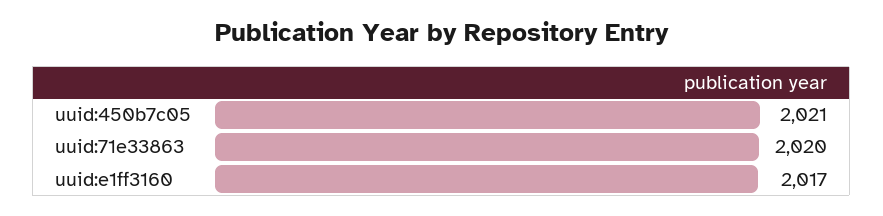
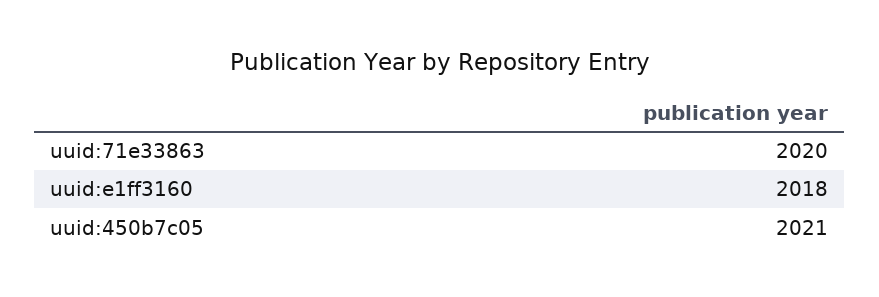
  {
    "uuid:450b7c05": 2021,
    "uuid:71e33863": 2020,
-   "uuid:e1ff3160": 2017
+   "uuid:e1ff3160": 2018
  }

